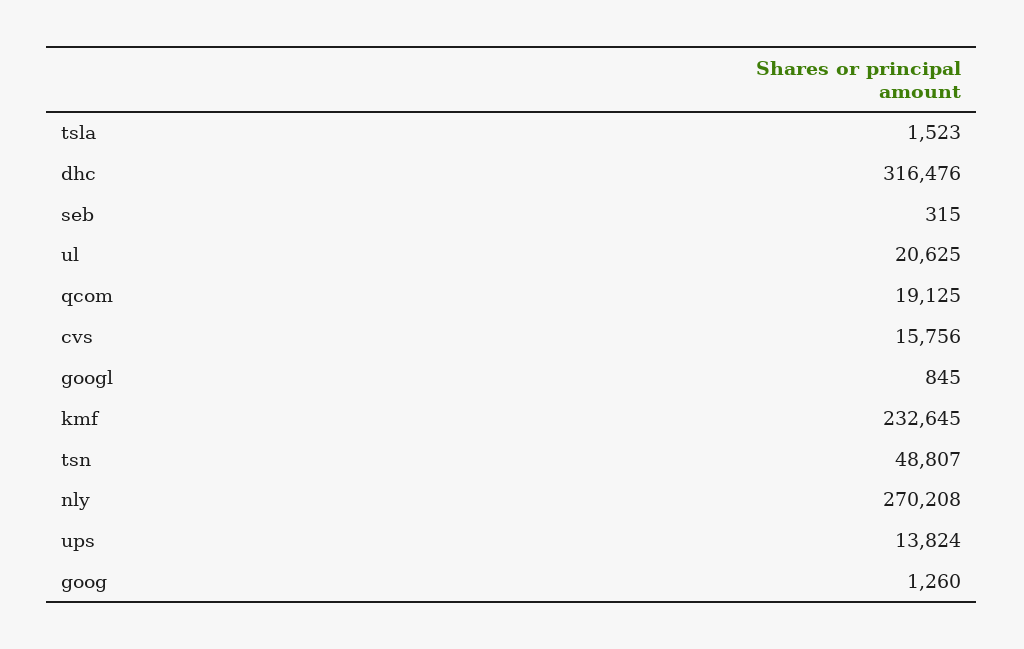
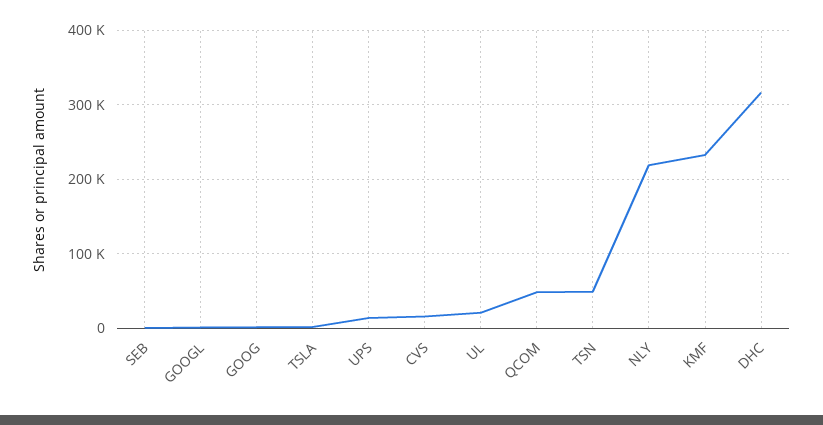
  {
    "tsla": 1523,
    "dhc": 316476,
    "seb": 315,
    "ul": 20625,
-   "qcom": 19125,
+   "qcom": 50000,
    "cvs": 15756,
    "googl": 845,
    "kmf": 232645,
    "tsn": 48807,
-   "nly": 270208,
+   "nly": 220000,
    "ups": 13824,
    "goog": 1260
  }

